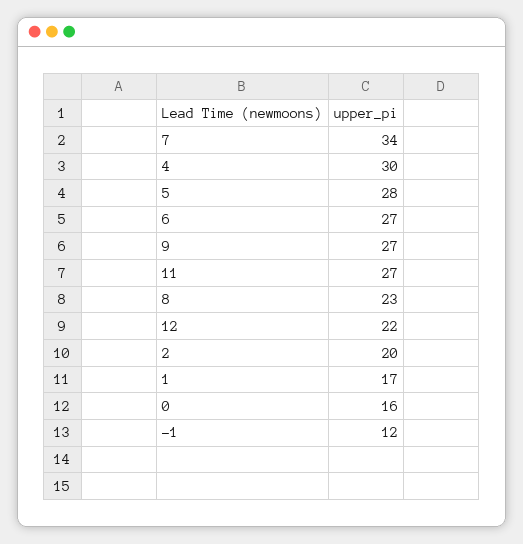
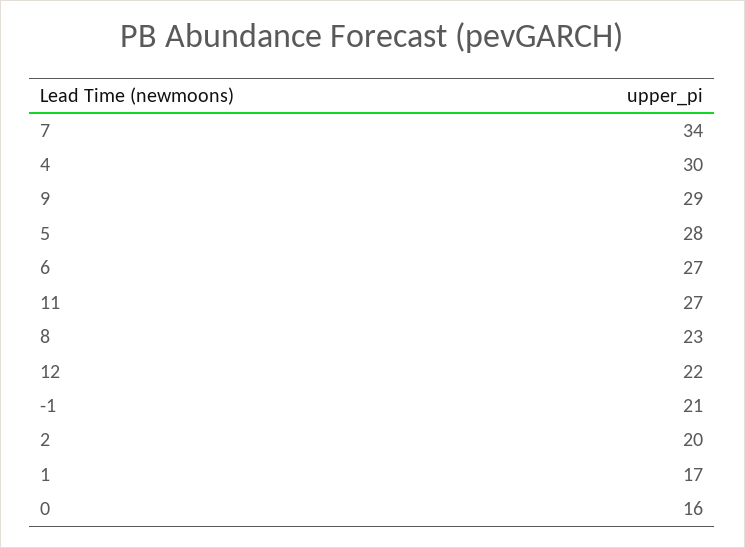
  {
    "7": 34,
    "4": 30,
    "5": 28,
    "6": 27,
-   "9": 27,
+   "9": 29,
    "11": 27,
    "8": 23,
    "12": 22,
    "2": 20,
    "1": 17,
    "0": 16,
-   "-1": 12
+   "-1": 21
  }

